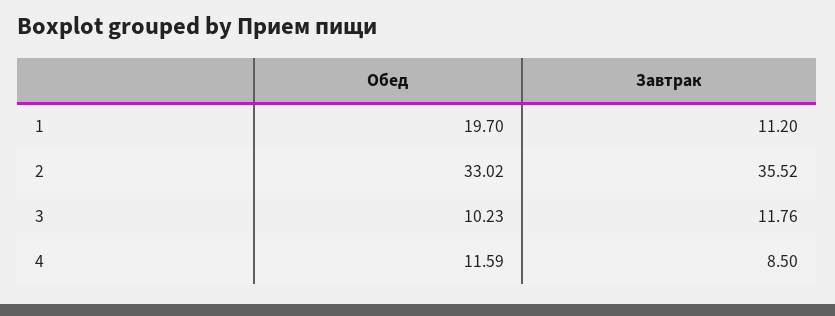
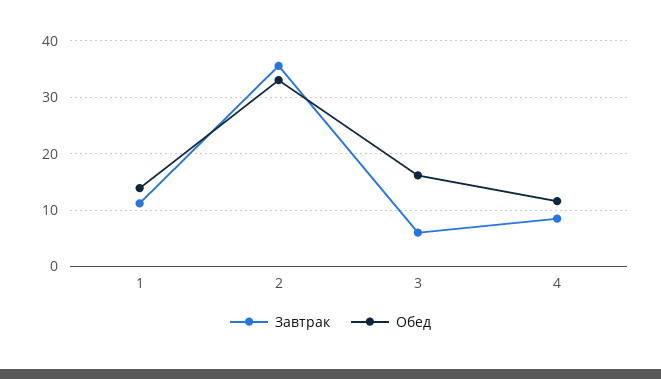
  {
    "Обед": {
-     "1": 19.7,
+     "1": 14,
      "2": 33.02,
-     "3": 10.23,
+     "3": 16,
      "4": 11.59
    },
    "Завтрак": {
      "1": 11.2,
      "2": 35.52,
-     "3": 11.76,
+     "3": 6,
      "4": 8.5
    }
  }

